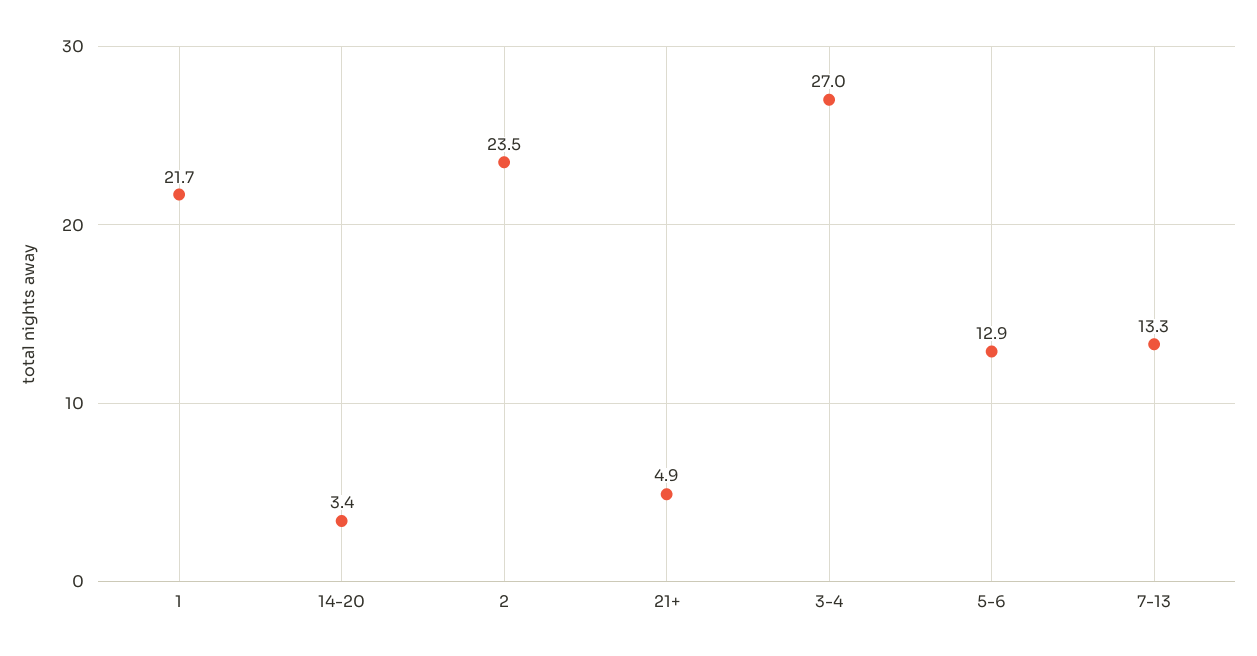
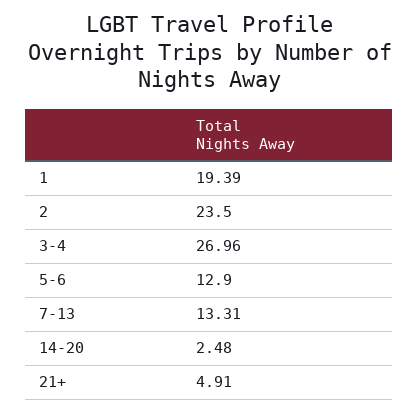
  {
-   "1": 21.7,
+   "1": 19.39,
-   "14-20": 3.4,
+   "14-20": 2.48,
    "2": 23.5,
    "21+": 4.91,
    "3-4": 26.96,
    "5-6": 12.9,
    "7-13": 13.31
  }

